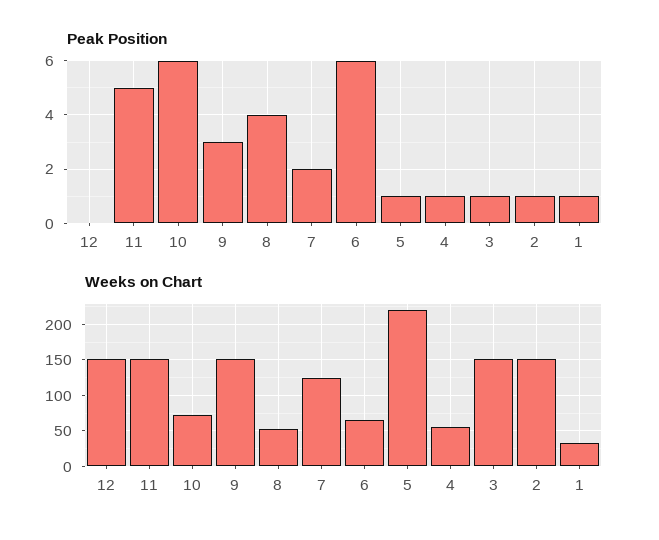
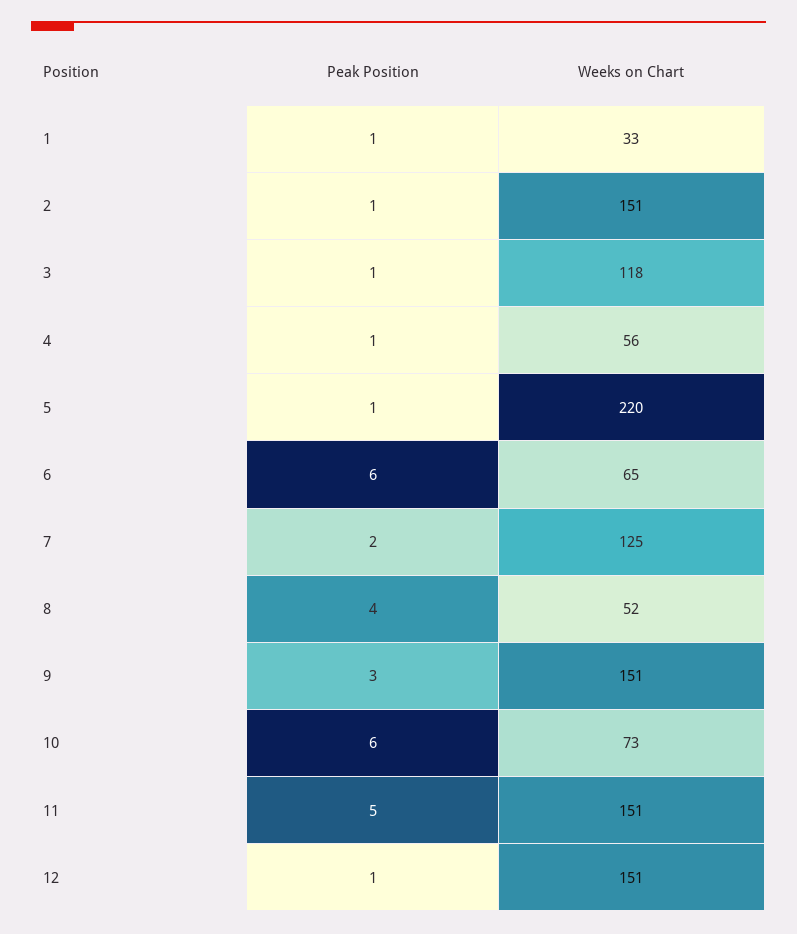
  {
    "Peak Position": {
-     "12": 0,
+     "12": 1,
      "11": 5,
      "10": 6,
      "9": 3,
      "8": 4,
      "7": 2,
      "6": 6,
      "5": 1,
      "4": 1,
      "3": 1,
      "2": 1,
      "1": 1
    },
    "Weeks on Chart": {
      "12": 151,
      "11": 151,
      "10": 73,
      "9": 151,
      "8": 52,
      "7": 125,
      "6": 65,
      "5": 220,
      "4": 56,
-     "3": 150,
+     "3": 118,
      "2": 151,
      "1": 33
    }
  }

